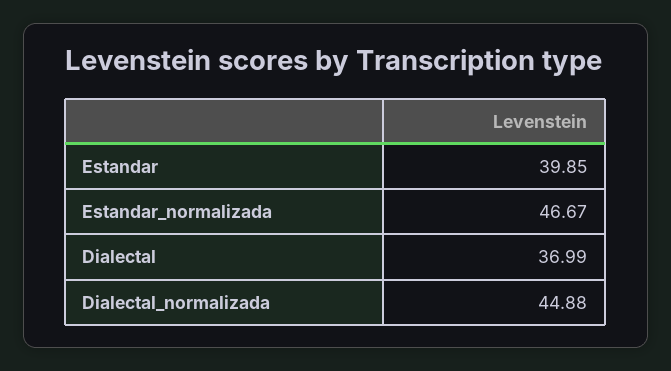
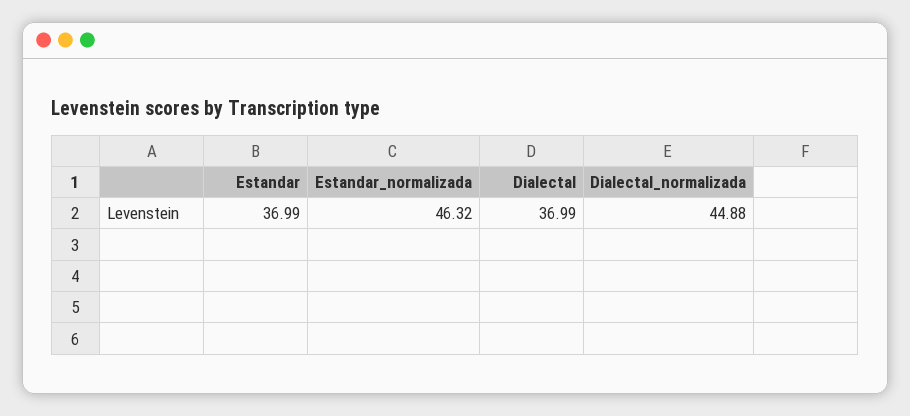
  {
-   "Estandar": 39.85,
+   "Estandar": 36.99,
-   "Estandar_normalizada": 46.67,
+   "Estandar_normalizada": 46.32,
    "Dialectal": 36.99,
    "Dialectal_normalizada": 44.88
  }

